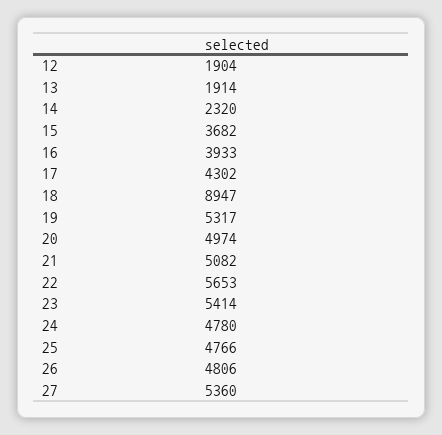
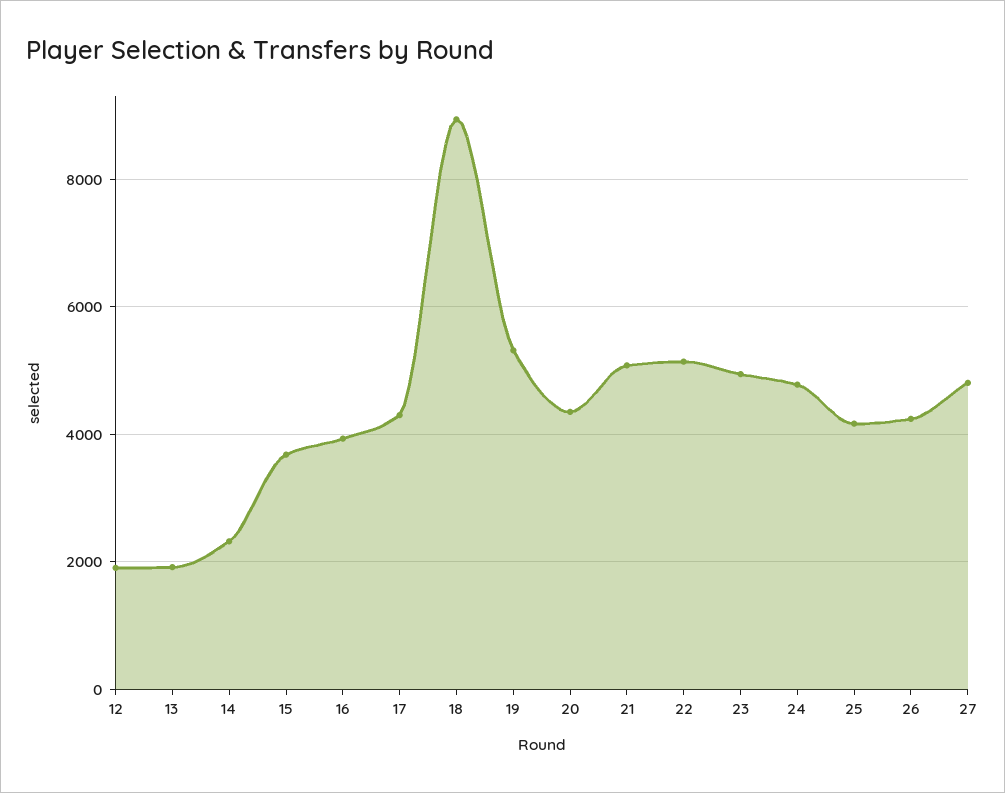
  {
    "12": 1904,
    "13": 1914,
    "14": 2320,
    "15": 3682,
    "16": 3933,
    "17": 4302,
    "18": 8947,
    "19": 5317,
-   "20": 4974,
+   "20": 4400,
    "21": 5082,
-   "22": 5653,
+   "22": 5200,
-   "23": 5414,
+   "23": 5000,
    "24": 4780,
-   "25": 4766,
+   "25": 4200,
-   "26": 4806,
+   "26": 4200,
-   "27": 5360
+   "27": 4800
  }

